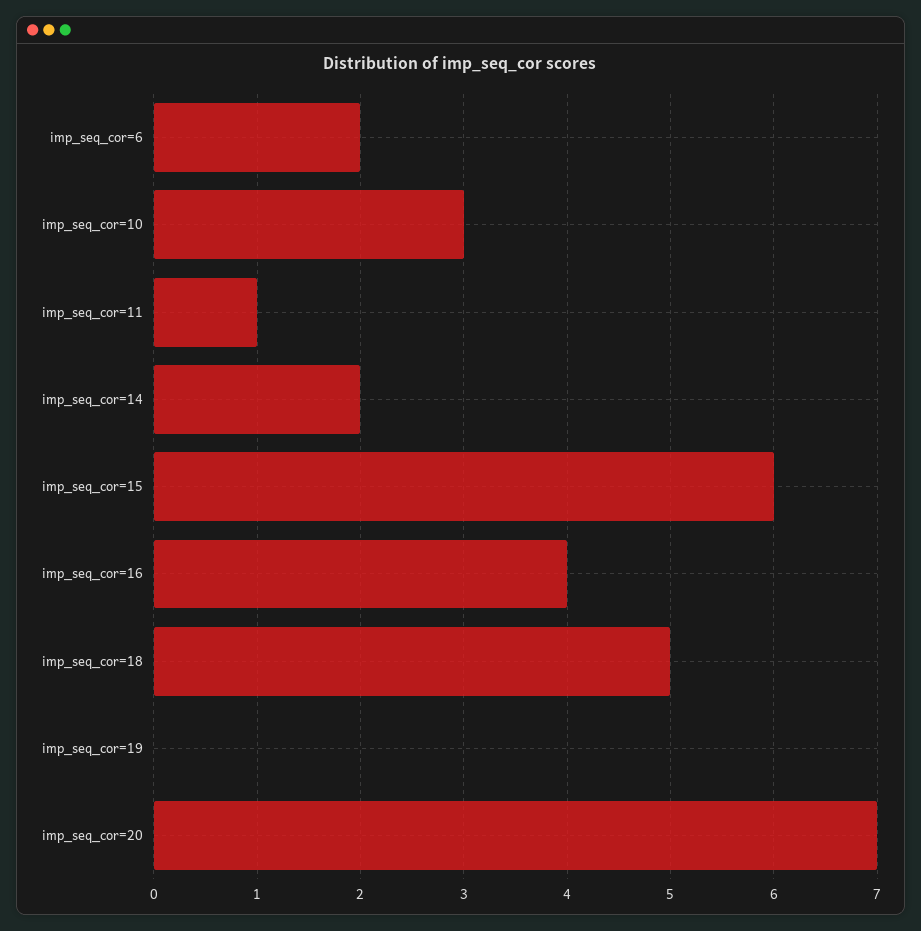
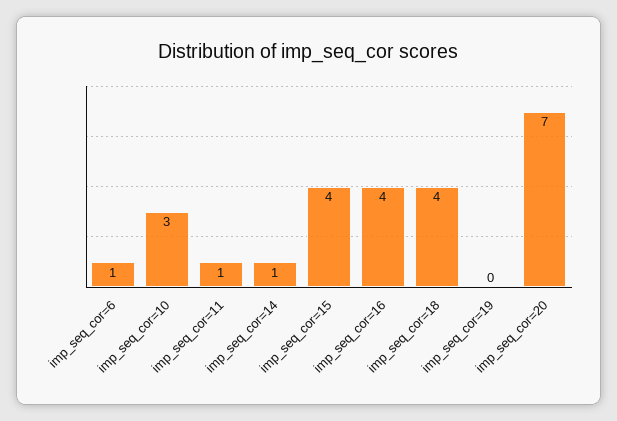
  {
-   "imp_seq_cor=6": 2,
+   "imp_seq_cor=6": 1,
    "imp_seq_cor=10": 3,
    "imp_seq_cor=11": 1,
-   "imp_seq_cor=14": 2,
+   "imp_seq_cor=14": 1,
-   "imp_seq_cor=15": 6,
+   "imp_seq_cor=15": 4,
    "imp_seq_cor=16": 4,
-   "imp_seq_cor=18": 5,
+   "imp_seq_cor=18": 4,
    "imp_seq_cor=19": 0,
    "imp_seq_cor=20": 7
  }

